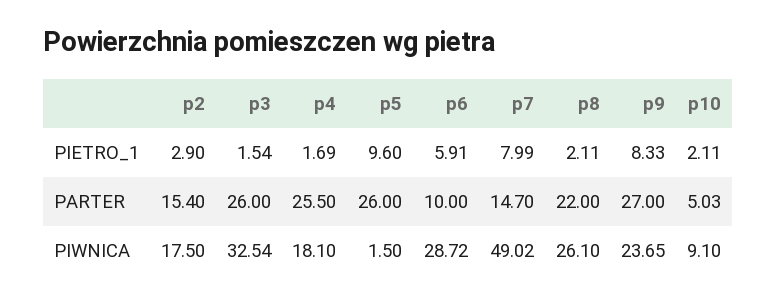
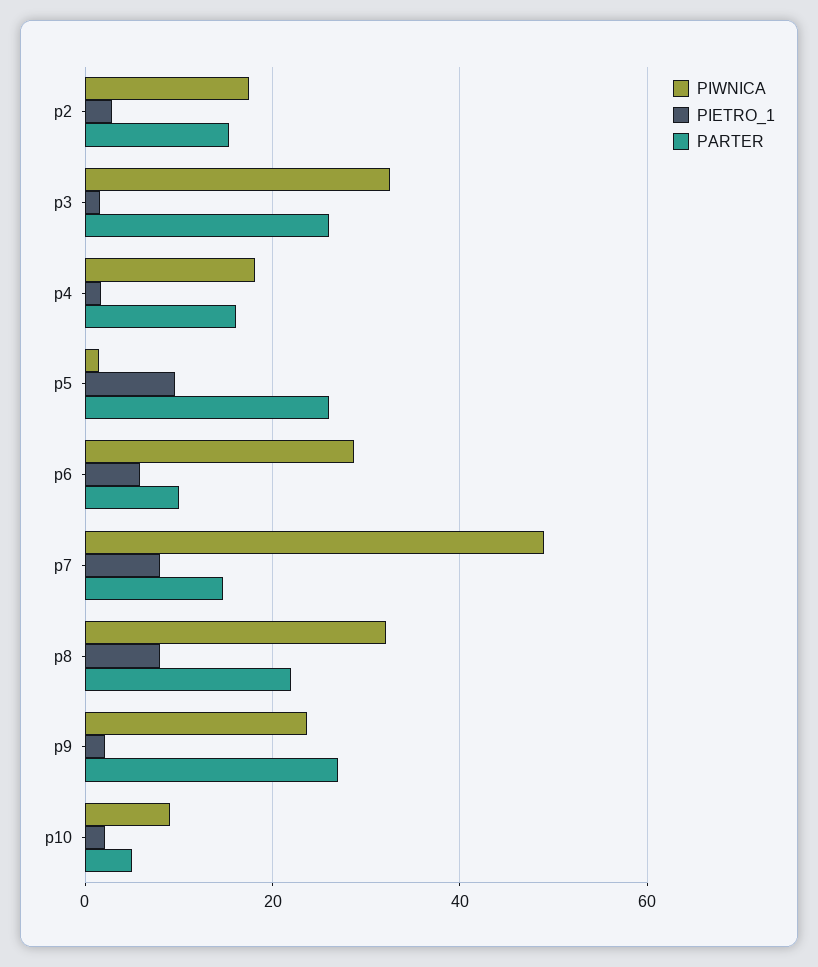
  {
    "PIETRO_1": {
      "p2": 2.9,
      "p3": 1.54,
      "p4": 1.69,
      "p5": 9.6,
      "p6": 5.91,
      "p7": 7.99,
-     "p8": 2.11,
+     "p8": 8,
-     "p9": 8.33,
+     "p9": 2,
      "p10": 2.11
    },
    "PARTER": {
      "p2": 15.4,
      "p3": 26,
-     "p4": 25.5,
+     "p4": 16,
      "p5": 26,
      "p6": 10,
      "p7": 14.7,
      "p8": 22,
      "p9": 27,
      "p10": 5.03
    },
    "PIWNICA": {
      "p2": 17.5,
      "p3": 32.54,
      "p4": 18.1,
      "p5": 1.5,
      "p6": 28.72,
      "p7": 49.02,
-     "p8": 26.1,
+     "p8": 32,
      "p9": 23.65,
      "p10": 9.1
    }
  }

